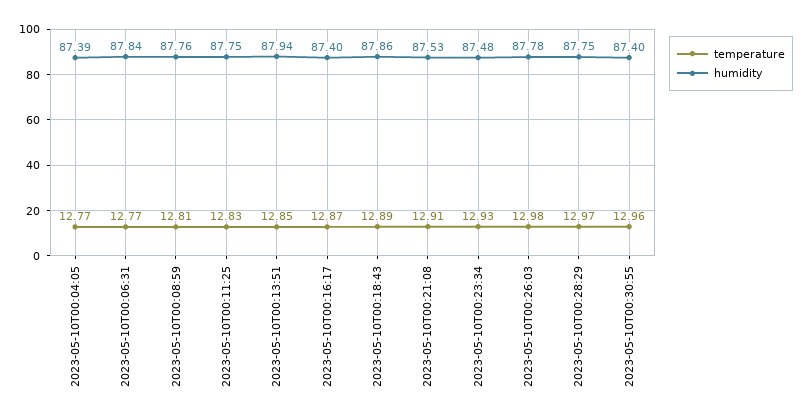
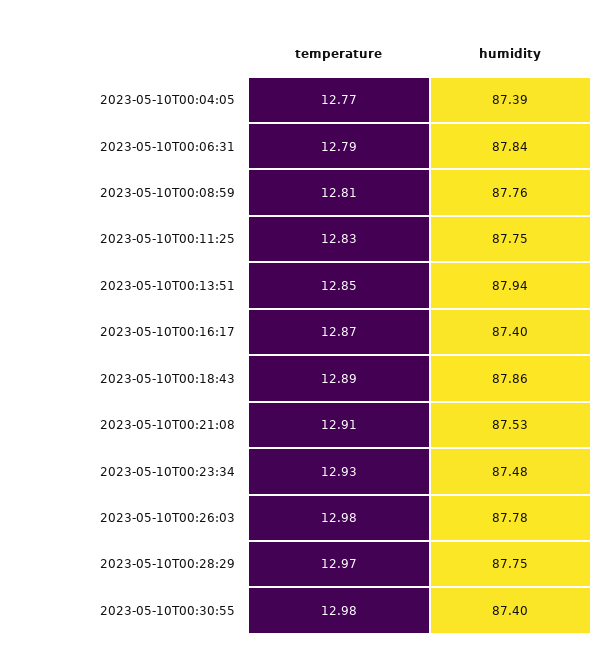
  {
    "temperature": {
      "2023-05-10T00:04:05": 12.77,
-     "2023-05-10T00:06:31": 12.77,
+     "2023-05-10T00:06:31": 12.79,
      "2023-05-10T00:08:59": 12.81,
      "2023-05-10T00:11:25": 12.83,
      "2023-05-10T00:13:51": 12.85,
      "2023-05-10T00:16:17": 12.87,
      "2023-05-10T00:18:43": 12.89,
      "2023-05-10T00:21:08": 12.91,
      "2023-05-10T00:23:34": 12.93,
      "2023-05-10T00:26:03": 12.98,
      "2023-05-10T00:28:29": 12.97,
-     "2023-05-10T00:30:55": 12.96
+     "2023-05-10T00:30:55": 12.98
    },
    "humidity": {
      "2023-05-10T00:04:05": 87.39,
      "2023-05-10T00:06:31": 87.84,
      "2023-05-10T00:08:59": 87.76,
      "2023-05-10T00:11:25": 87.75,
      "2023-05-10T00:13:51": 87.94,
      "2023-05-10T00:16:17": 87.4,
      "2023-05-10T00:18:43": 87.86,
      "2023-05-10T00:21:08": 87.53,
      "2023-05-10T00:23:34": 87.48,
      "2023-05-10T00:26:03": 87.78,
      "2023-05-10T00:28:29": 87.75,
      "2023-05-10T00:30:55": 87.4
    }
  }

